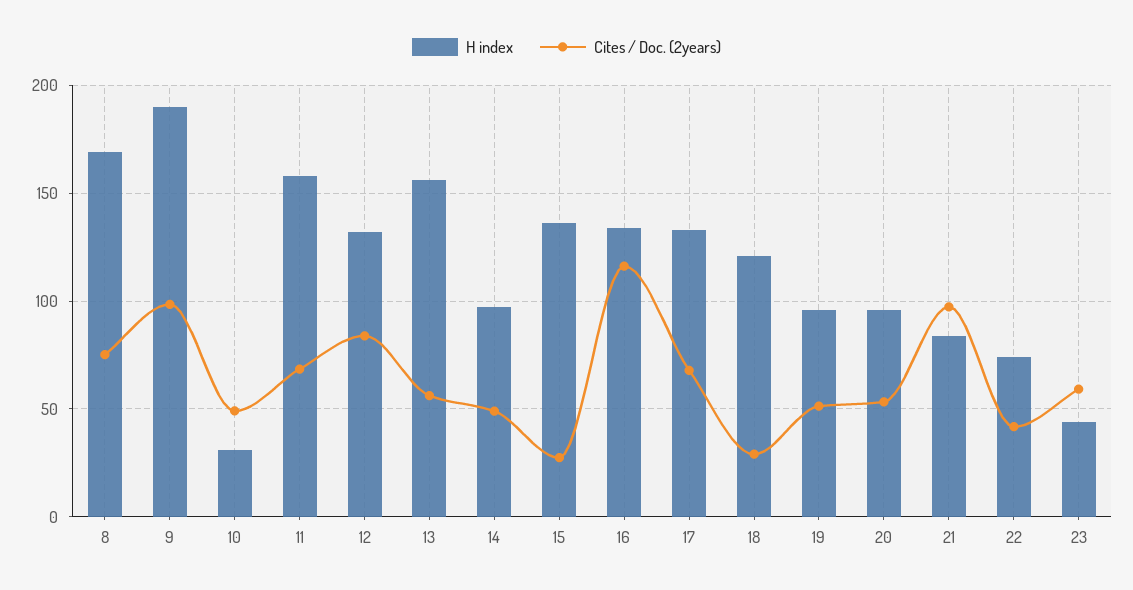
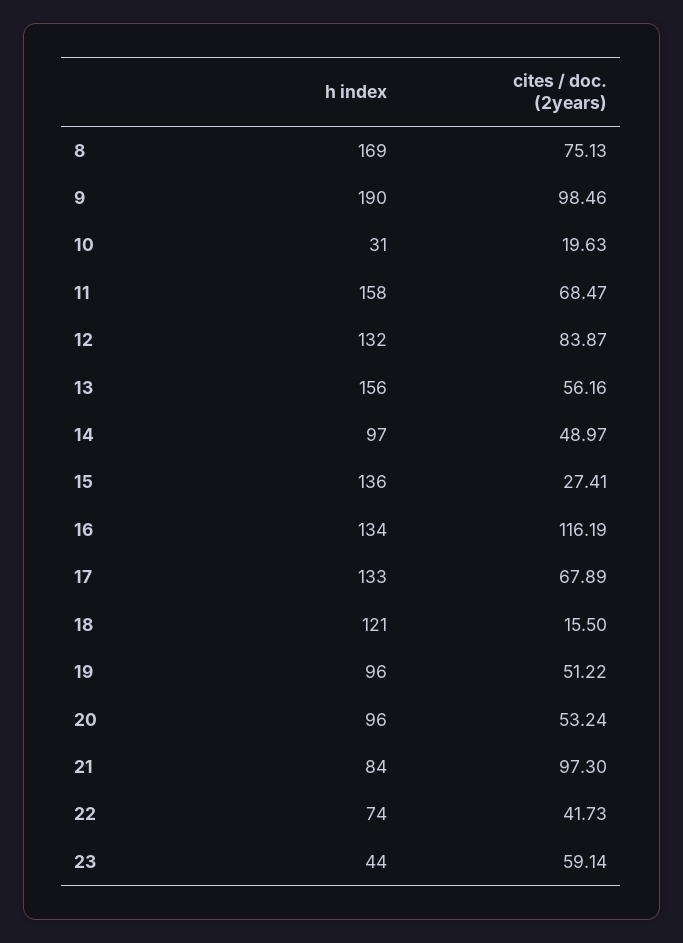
  {
    "H index": {
      "8": 169,
      "9": 190,
      "10": 31,
      "11": 158,
      "12": 132,
      "13": 156,
      "14": 97,
      "15": 136,
      "16": 134,
      "17": 133,
      "18": 121,
      "19": 96,
      "20": 96,
      "21": 84,
      "22": 74,
      "23": 44
    },
    "Cites / Doc. (2years)": {
      "8": 75.13,
      "9": 98.46,
-     "10": 50,
+     "10": 19.63,
      "11": 68.47,
      "12": 83.87,
      "13": 56.16,
      "14": 48.97,
      "15": 27.41,
      "16": 116.19,
      "17": 67.89,
-     "18": 30,
+     "18": 15.5,
      "19": 51.22,
      "20": 53.24,
      "21": 97.3,
      "22": 41.73,
      "23": 59.14
    }
  }

